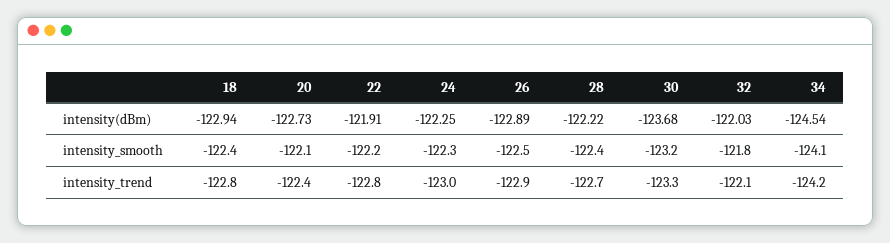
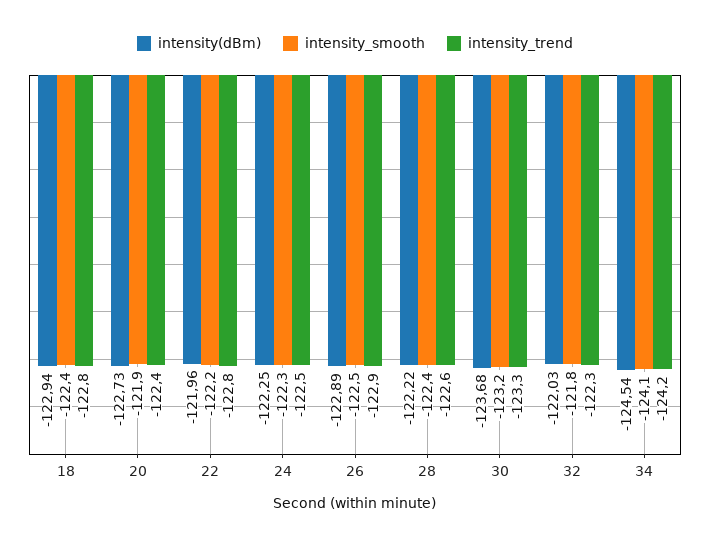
  {
    "intensity(dBm)": {
      "18": -122.94,
      "20": -122.73,
-     "22": -121.91,
+     "22": -121.96,
      "24": -122.25,
      "26": -122.89,
      "28": -122.22,
      "30": -123.68,
      "32": -122.03,
      "34": -124.54
    },
    "intensity_smooth": {
      "18": -122.4,
-     "20": -122.1,
+     "20": -121.9,
      "22": -122.2,
      "24": -122.3,
      "26": -122.5,
      "28": -122.4,
      "30": -123.2,
      "32": -121.8,
      "34": -124.1
    },
    "intensity_trend": {
      "18": -122.8,
      "20": -122.4,
      "22": -122.8,
-     "24": -123,
+     "24": -122.5,
      "26": -122.9,
-     "28": -122.7,
+     "28": -122.6,
      "30": -123.3,
-     "32": -122.1,
+     "32": -122.3,
      "34": -124.2
    }
  }

